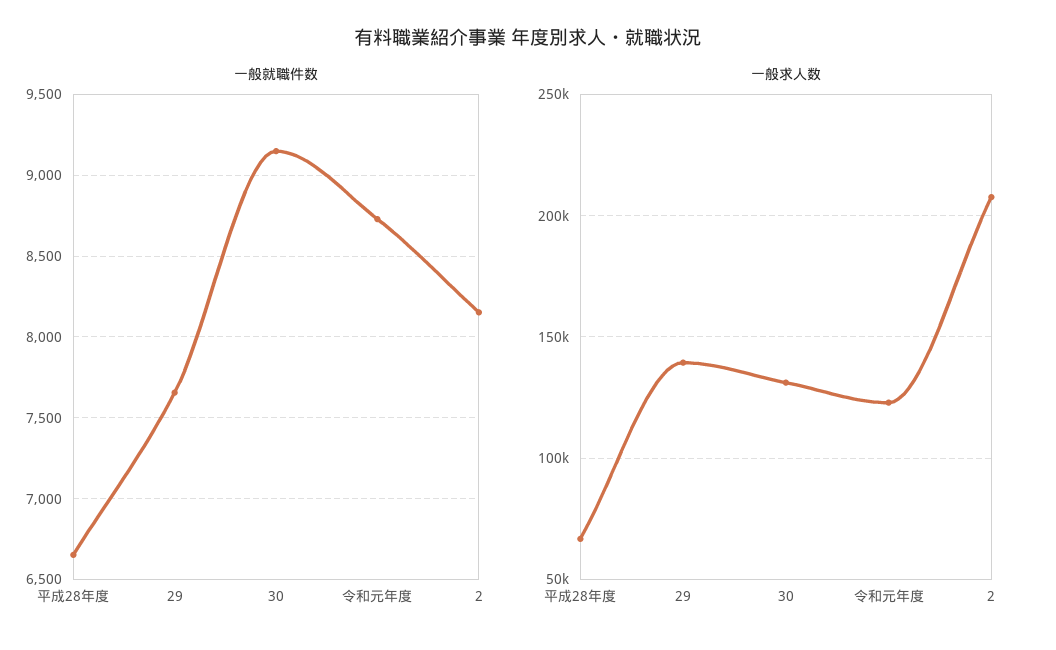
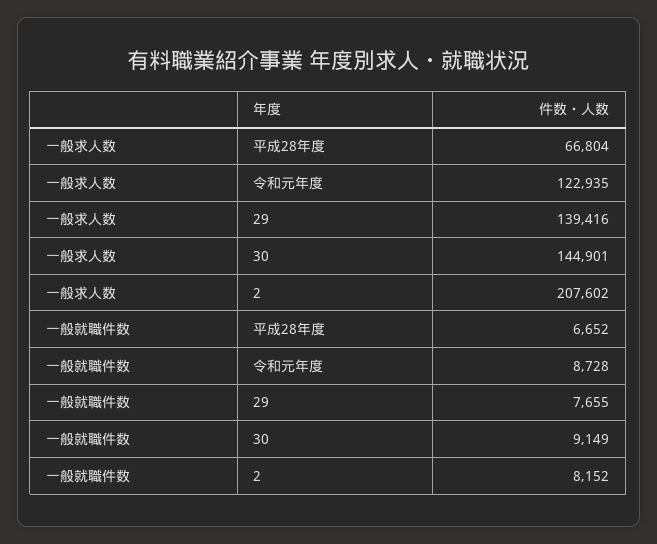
  {
    "一般就職件数": {
      "平成28年度": 6652,
      "29": 7655,
      "30": 9149,
      "令和元年度": 8728,
      "2": 8152
    },
    "一般求人数": {
      "平成28年度": 66804,
      "29": 139416,
-     "30": 130000,
+     "30": 144901,
      "令和元年度": 122935,
      "2": 207602
    }
  }

